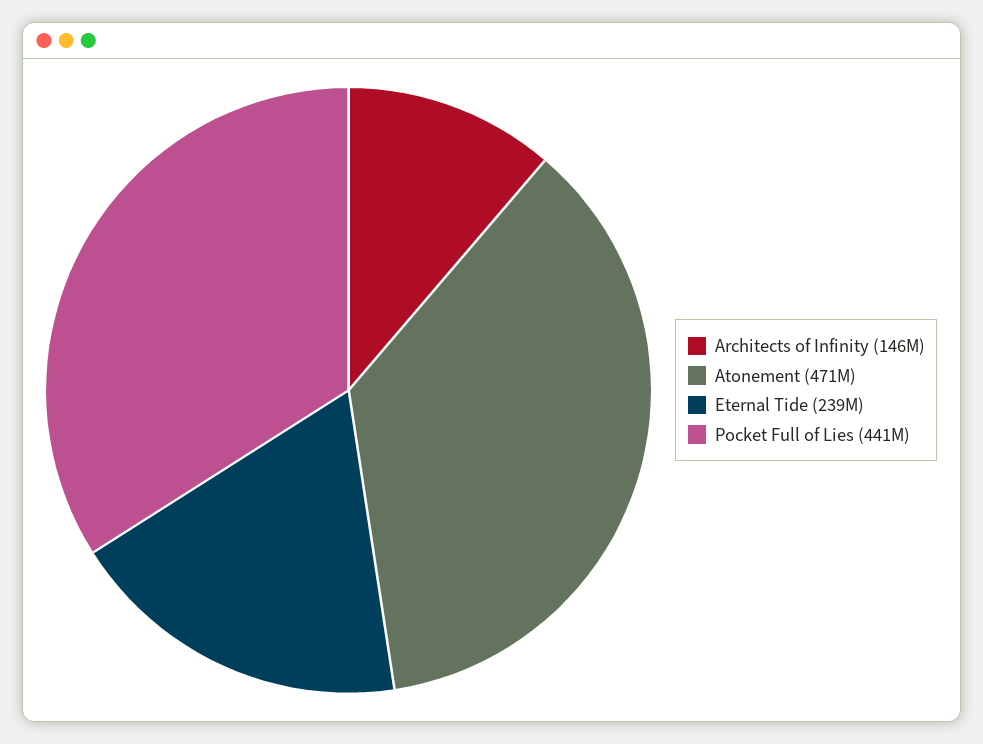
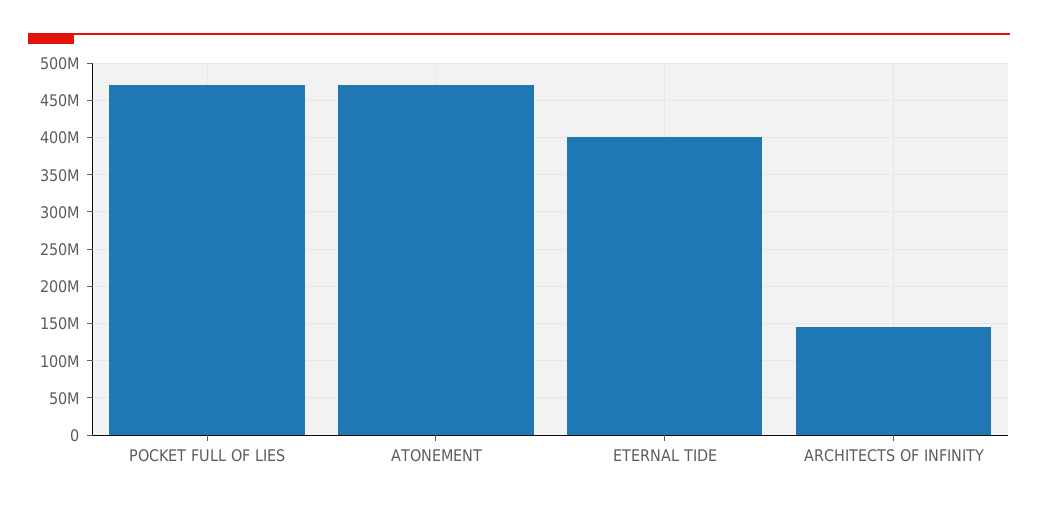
  {
    "Architects of Infinity": 146000000,
    "Atonement": 471000000,
-   "Eternal Tide": 239000000,
+   "Eternal Tide": 400000000,
-   "Pocket Full of Lies": 441000000
+   "Pocket Full of Lies": 470000000
  }

